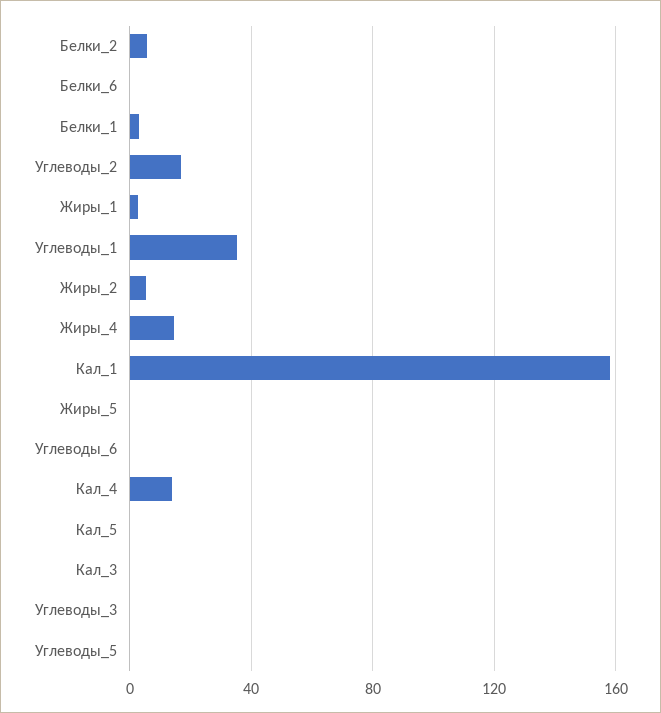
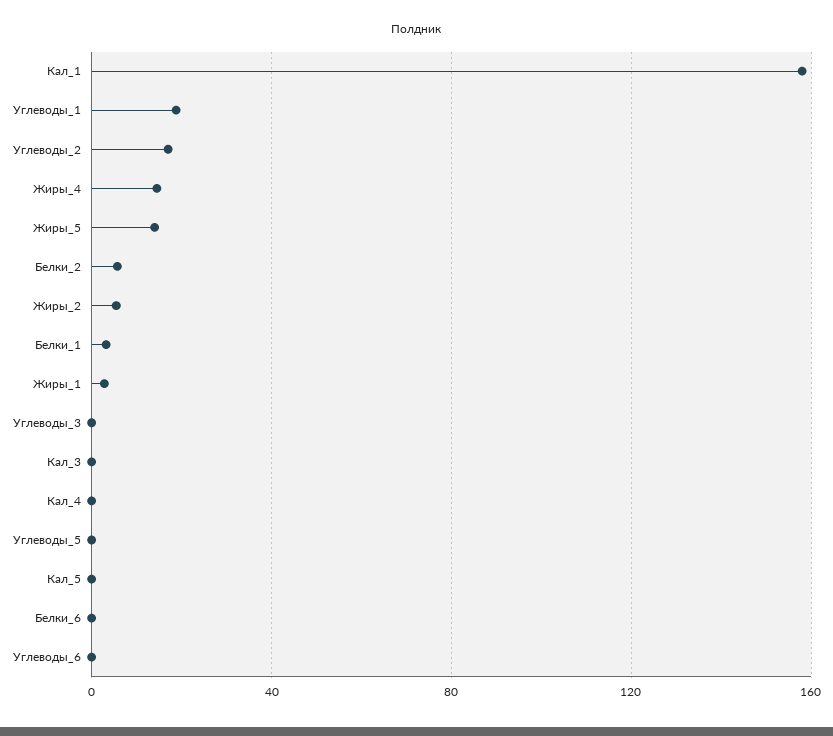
  {
    "Белки_2": 5,
    "Белки_6": 0,
    "Белки_1": 5,
    "Углеводы_2": 15,
    "Жиры_1": 5,
-   "Углеводы_1": 35,
+   "Углеводы_1": 20,
    "Жиры_2": 5,
    "Жиры_4": 15,
    "Кал_1": 160,
-   "Жиры_5": 0,
+   "Жиры_5": 15,
    "Углеводы_6": 0,
-   "Кал_4": 15,
+   "Кал_4": 0,
    "Кал_5": 0,
    "Кал_3": 0,
    "Углеводы_3": 0,
    "Углеводы_5": 0
  }

